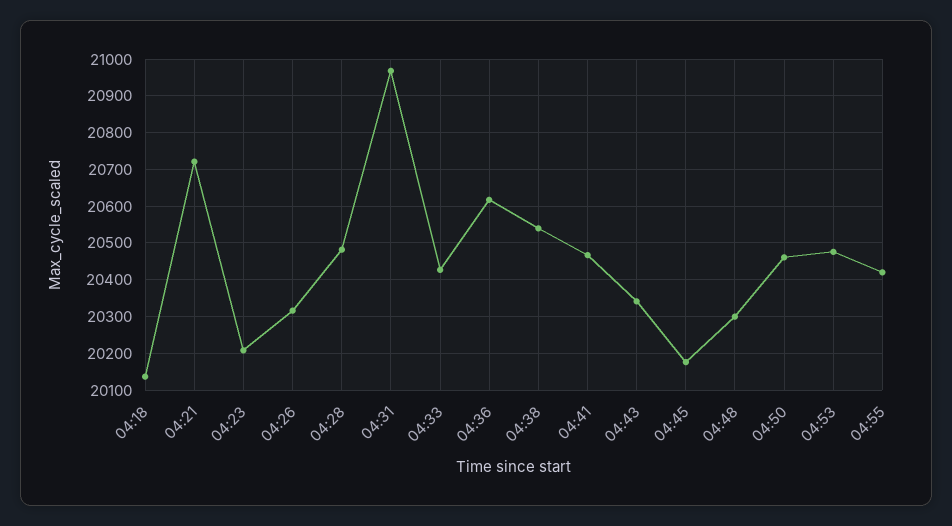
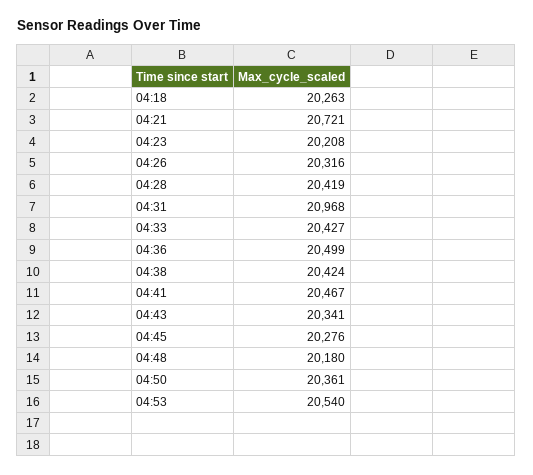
  {
-   "04:18": 20140,
+   "04:18": 20263,
    "04:21": 20721,
    "04:23": 20208,
    "04:26": 20316,
-   "04:28": 20480,
+   "04:28": 20419,
    "04:31": 20968,
    "04:33": 20427,
-   "04:36": 20620,
+   "04:36": 20499,
-   "04:38": 20540,
+   "04:38": 20424,
    "04:41": 20467,
    "04:43": 20341,
-   "04:45": 20180,
+   "04:45": 20276,
-   "04:48": 20300,
+   "04:48": 20180,
-   "04:50": 20460,
+   "04:50": 20361,
-   "04:53": 20480,
+   "04:53": 20540
-   "04:55": 20420
  }

